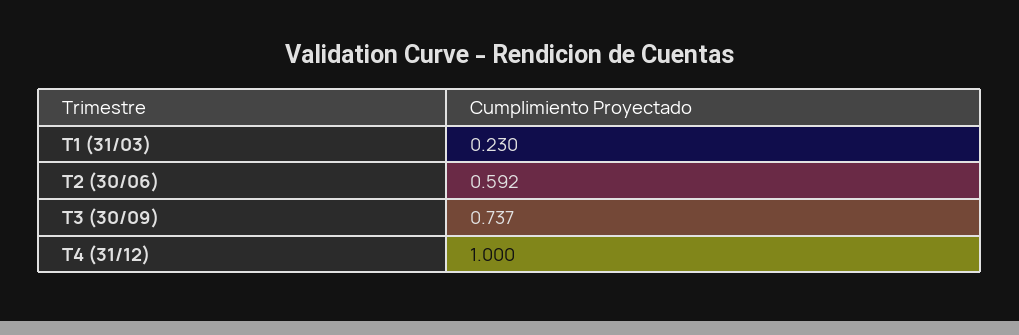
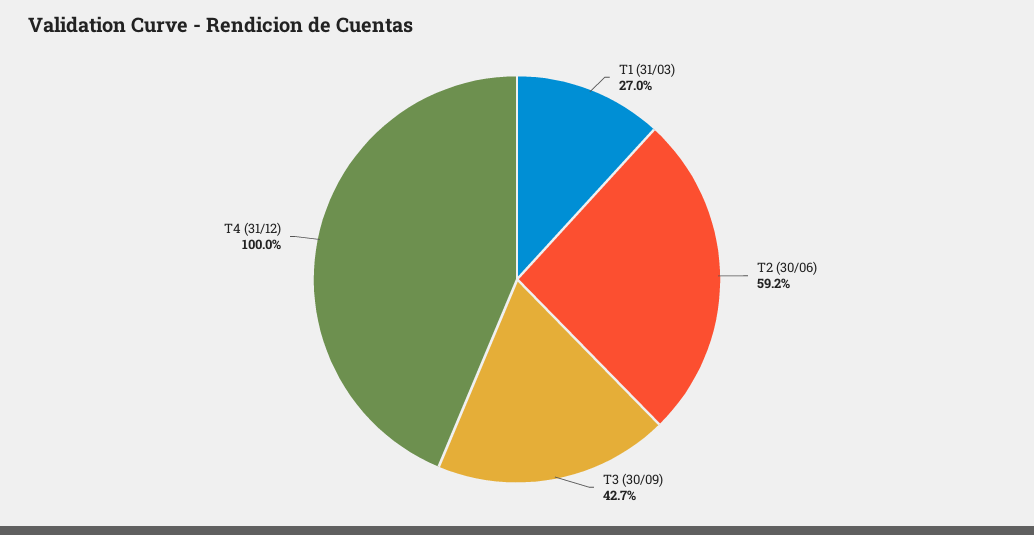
  {
-   "T1 (31/03)": 0.23,
+   "T1 (31/03)": 0.27,
    "T2 (30/06)": 0.592,
-   "T3 (30/09)": 0.737,
+   "T3 (30/09)": 0.427,
    "T4 (31/12)": 1
  }

